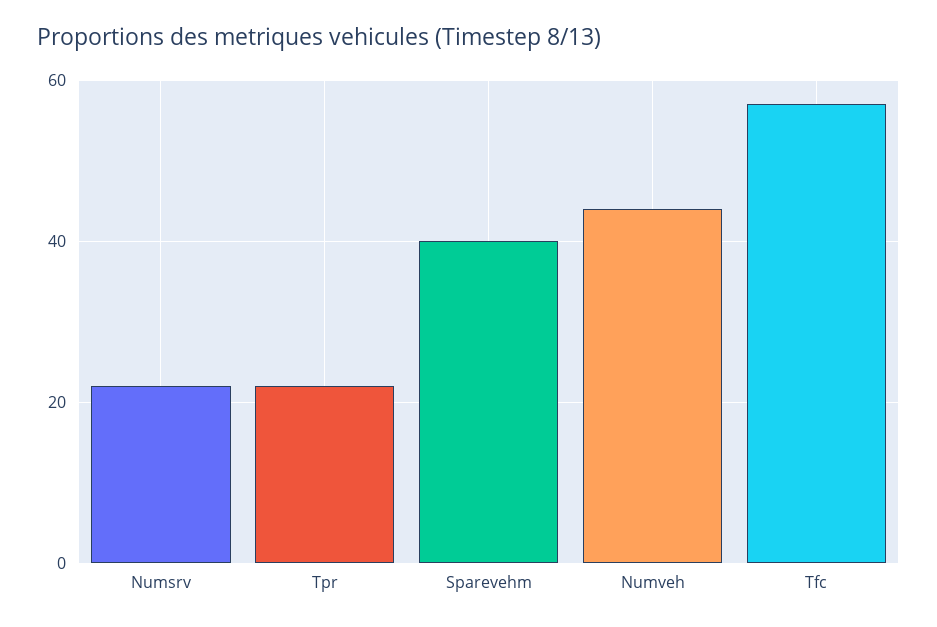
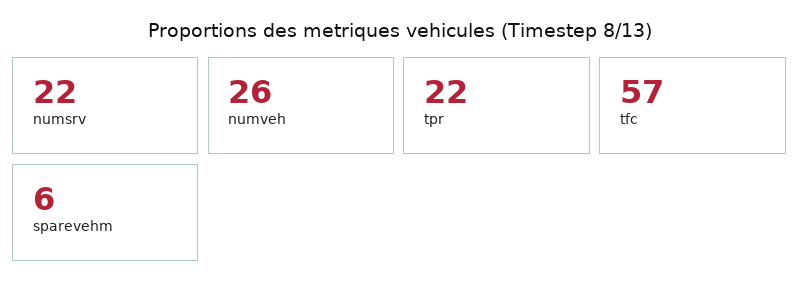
  {
    "Numsrv": 22,
    "Tpr": 22,
-   "Sparevehm": 40,
+   "Sparevehm": 6,
-   "Numveh": 45,
+   "Numveh": 26,
    "Tfc": 57
  }

